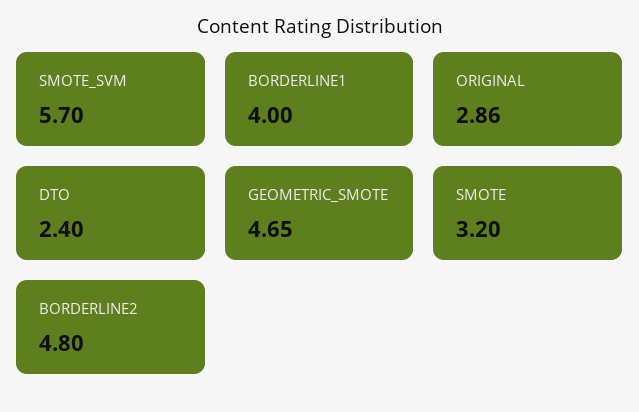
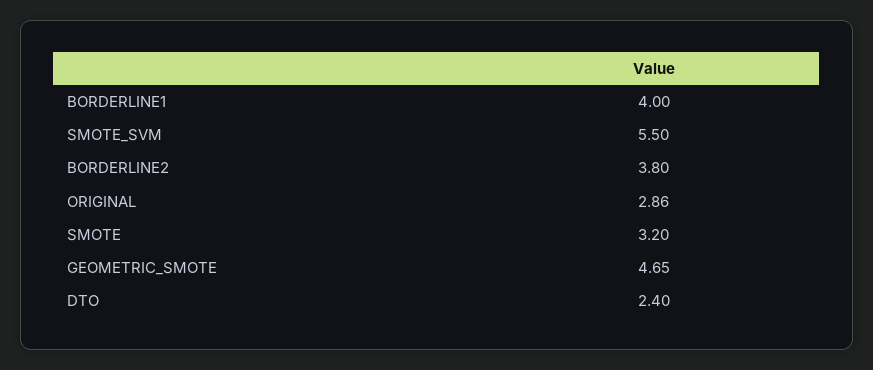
  {
-   "SMOTE_SVM": 5.7,
+   "SMOTE_SVM": 5.5,
    "BORDERLINE1": 4,
    "ORIGINAL": 2.86,
    "DTO": 2.4,
    "GEOMETRIC_SMOTE": 4.65,
    "SMOTE": 3.2,
-   "BORDERLINE2": 4.8
+   "BORDERLINE2": 3.8
  }

